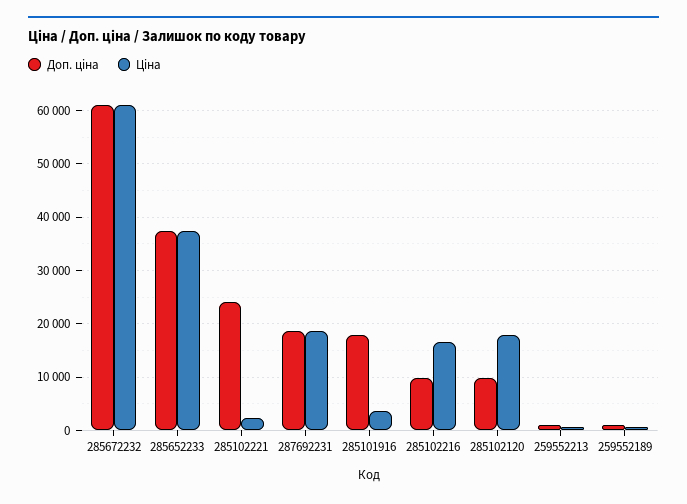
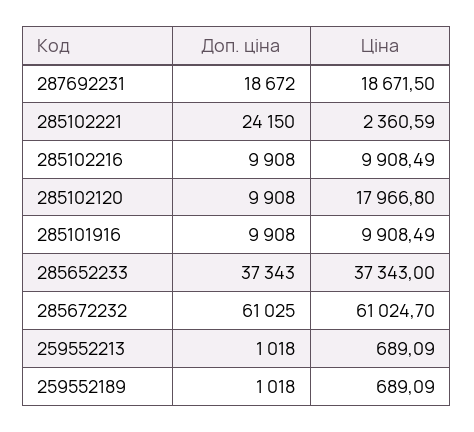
  {
    "Доп. ціна": {
      "285672232": 61025,
      "285652233": 37343,
      "285102221": 24150,
      "287692231": 18672,
-     "285101916": 18000,
+     "285101916": 9908,
      "285102216": 9908,
      "285102120": 9908,
      "259552213": 1018,
      "259552189": 1018
    },
    "Ціна": {
      "285672232": 61024.7,
      "285652233": 37343,
      "285102221": 2360.59,
      "287692231": 18671.5,
-     "285101916": 4000,
+     "285101916": 9908.49,
-     "285102216": 16000,
+     "285102216": 9908.49,
      "285102120": 17966.8,
      "259552213": 689.09,
      "259552189": 689.09
    }
  }

